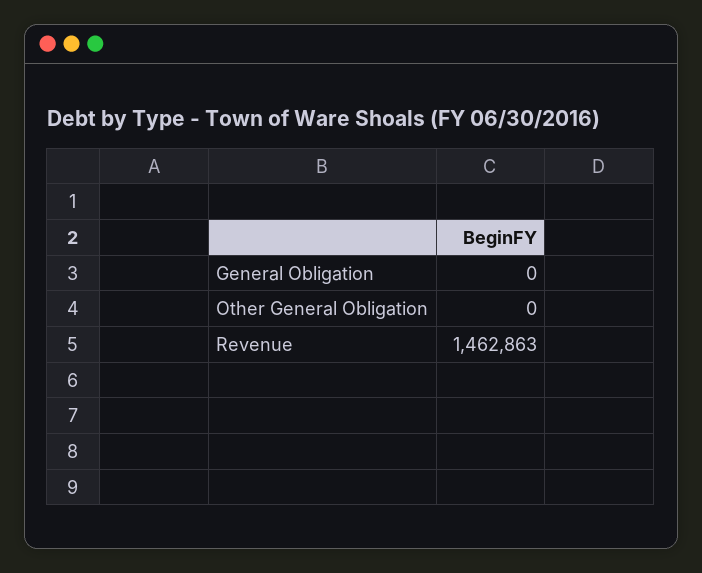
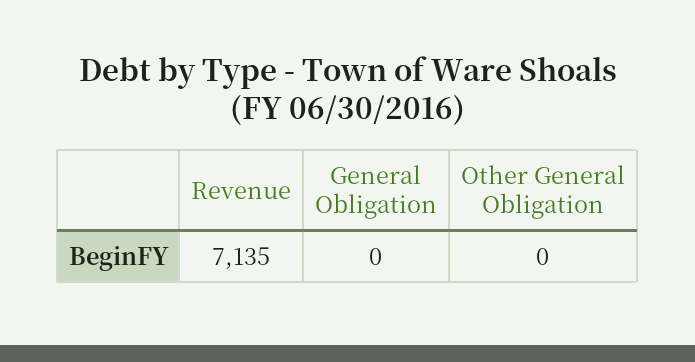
  {
    "General Obligation": 0,
    "Other General Obligation": 0,
-   "Revenue": 1462863
+   "Revenue": 7135
  }

